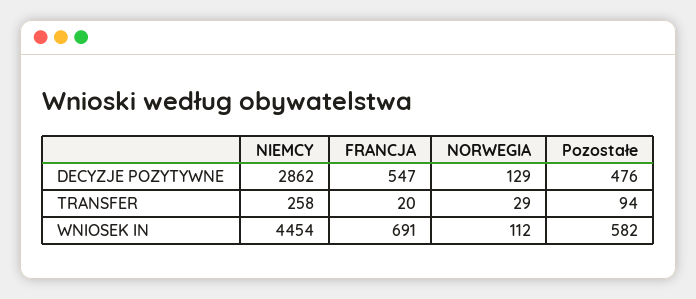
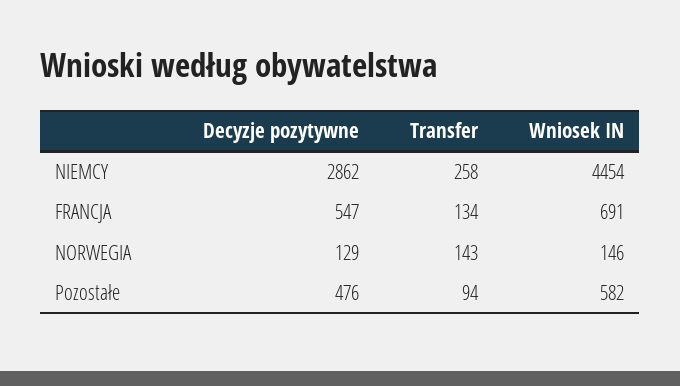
  {
    "NIEMCY": {
      "DECYZJE POZYTYWNE": 2862,
      "TRANSFER": 258,
      "WNIOSEK IN": 4454
    },
    "FRANCJA": {
      "DECYZJE POZYTYWNE": 547,
-     "TRANSFER": 20,
+     "TRANSFER": 134,
      "WNIOSEK IN": 691
    },
    "NORWEGIA": {
      "DECYZJE POZYTYWNE": 129,
-     "TRANSFER": 29,
+     "TRANSFER": 143,
-     "WNIOSEK IN": 112
+     "WNIOSEK IN": 146
    },
    "Pozostałe": {
      "DECYZJE POZYTYWNE": 476,
      "TRANSFER": 94,
      "WNIOSEK IN": 582
    }
  }

